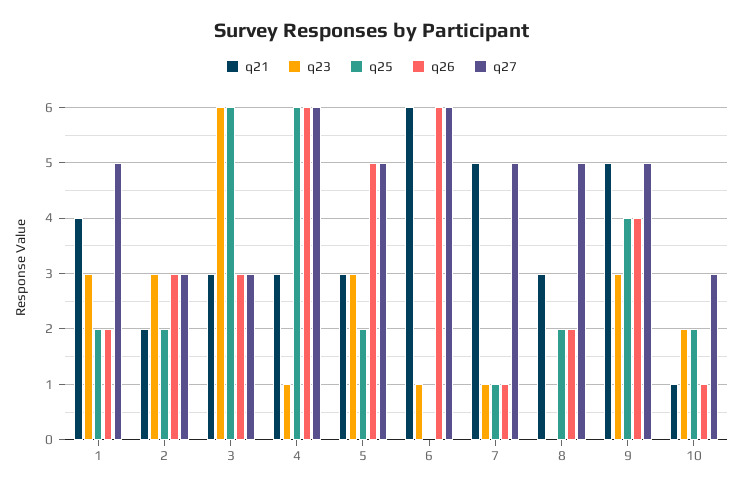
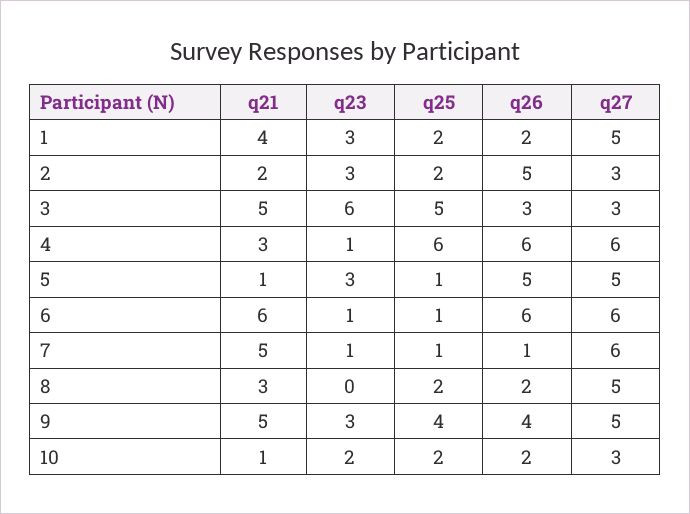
  {
    "q21": {
      "1": 4,
      "2": 2,
-     "3": 3,
+     "3": 5,
      "4": 3,
-     "5": 3,
+     "5": 1,
      "6": 6,
      "7": 5,
      "8": 3,
      "9": 5,
      "10": 1
    },
    "q23": {
      "1": 3,
      "2": 3,
      "3": 6,
      "4": 1,
      "5": 3,
      "6": 1,
      "7": 1,
      "8": 0,
      "9": 3,
      "10": 2
    },
    "q25": {
      "1": 2,
      "2": 2,
-     "3": 6,
+     "3": 5,
      "4": 6,
-     "5": 2,
+     "5": 1,
-     "6": 0,
+     "6": 1,
      "7": 1,
      "8": 2,
      "9": 4,
      "10": 2
    },
    "q26": {
      "1": 2,
-     "2": 3,
+     "2": 5,
      "3": 3,
      "4": 6,
      "5": 5,
      "6": 6,
      "7": 1,
      "8": 2,
      "9": 4,
-     "10": 1
+     "10": 2
    },
    "q27": {
      "1": 5,
      "2": 3,
      "3": 3,
      "4": 6,
      "5": 5,
      "6": 6,
-     "7": 5,
+     "7": 6,
      "8": 5,
      "9": 5,
      "10": 3
    }
  }

